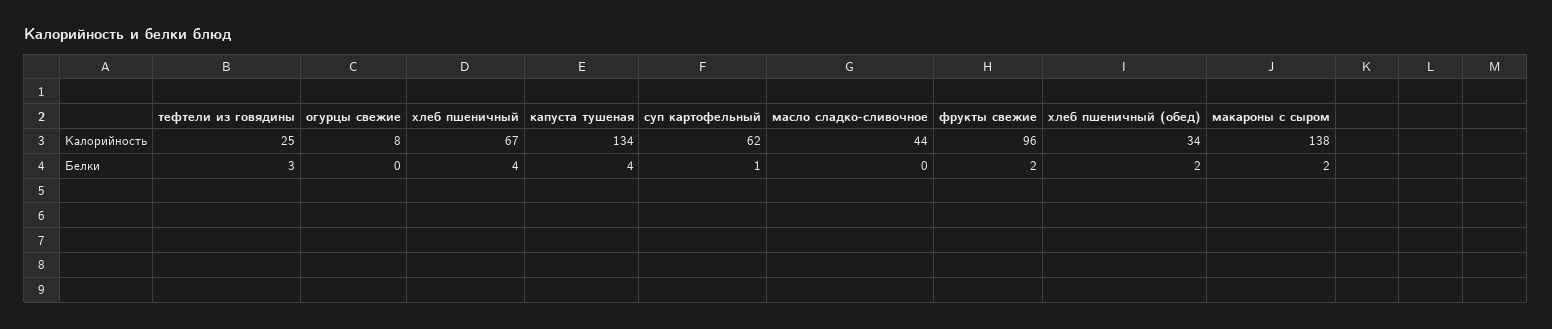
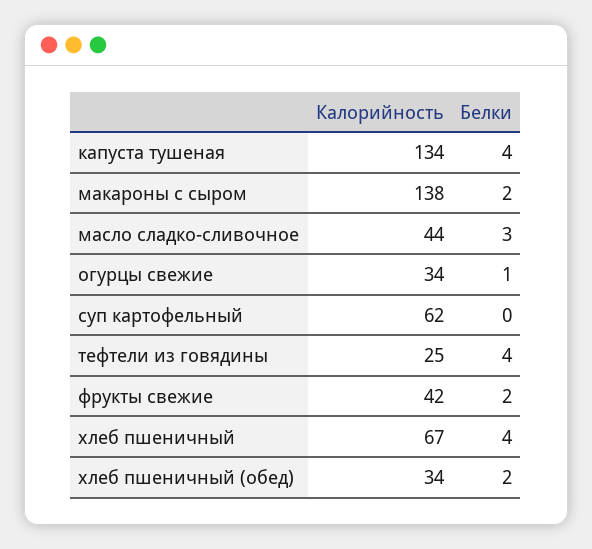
  {
    "тефтели из говядины": {
      "Калорийность": 25,
-     "Белки": 3
+     "Белки": 4
    },
    "огурцы свежие": {
-     "Калорийность": 8,
+     "Калорийность": 34,
-     "Белки": 0
+     "Белки": 1
    },
    "хлеб пшеничный": {
      "Калорийность": 67,
      "Белки": 4
    },
    "капуста тушеная": {
      "Калорийность": 134,
      "Белки": 4
    },
    "суп картофельный": {
      "Калорийность": 62,
-     "Белки": 1
+     "Белки": 0
    },
    "масло сладко-сливочное": {
      "Калорийность": 44,
-     "Белки": 0
+     "Белки": 3
    },
    "фрукты свежие": {
-     "Калорийность": 96,
+     "Калорийность": 42,
      "Белки": 2
    },
    "хлеб пшеничный (обед)": {
      "Калорийность": 34,
      "Белки": 2
    },
    "макароны с сыром": {
      "Калорийность": 138,
      "Белки": 2
    }
  }

